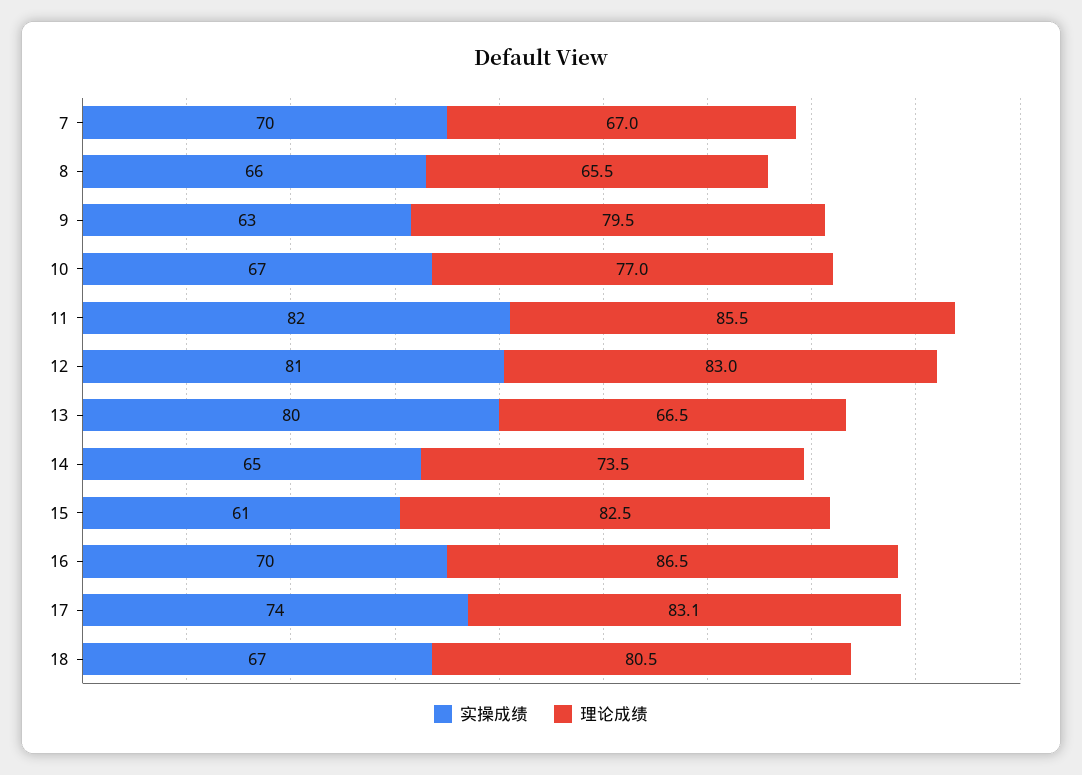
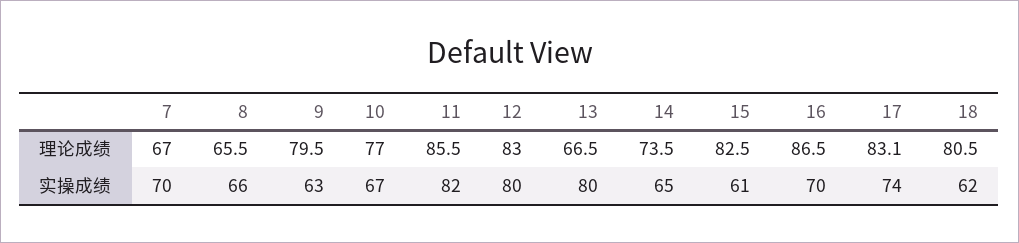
  {
    "实操成绩": {
      "7": 70,
      "8": 66,
      "9": 63,
      "10": 67,
      "11": 82,
-     "12": 81,
+     "12": 80,
      "13": 80,
      "14": 65,
      "15": 61,
      "16": 70,
      "17": 74,
-     "18": 67
+     "18": 62
    },
    "理论成绩": {
      "7": 67,
      "8": 65.5,
      "9": 79.5,
      "10": 77,
      "11": 85.5,
      "12": 83,
      "13": 66.5,
      "14": 73.5,
      "15": 82.5,
      "16": 86.5,
      "17": 83.1,
      "18": 80.5
    }
  }

